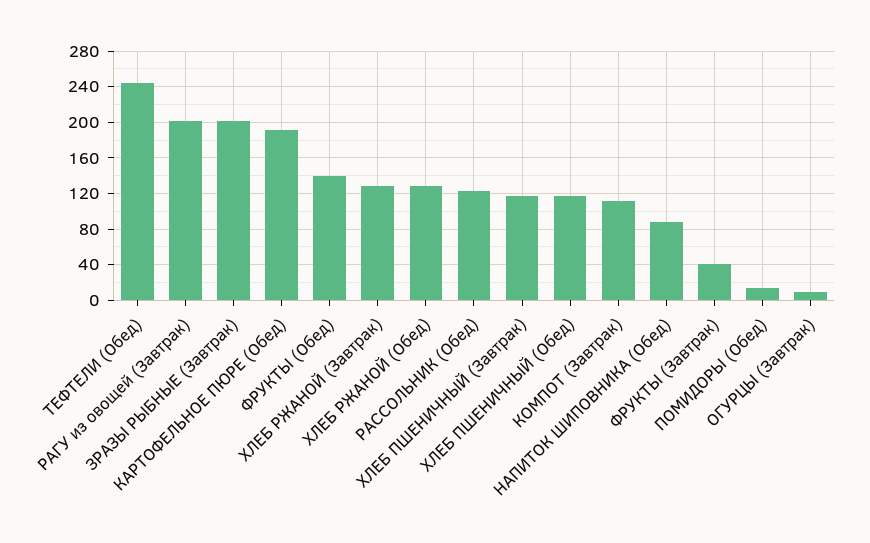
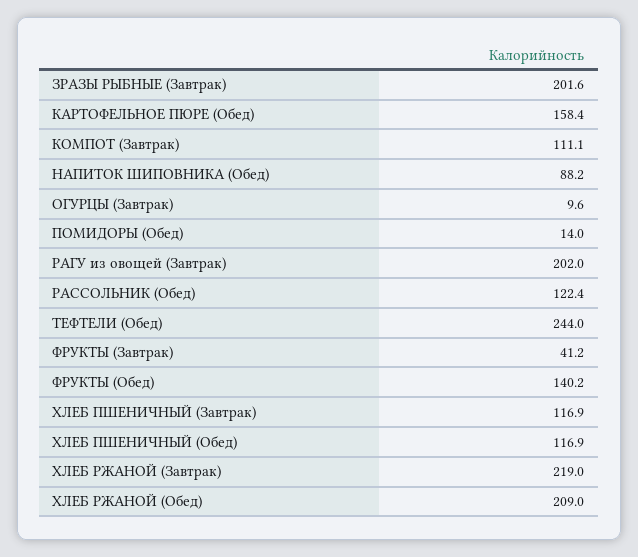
  {
    "ТЕФТЕЛИ (Обед)": 244,
    "РАГУ из овощей (Завтрак)": 202,
    "ЗРАЗЫ РЫБНЫЕ (Завтрак)": 201.6,
-   "КАРТОФЕЛЬНОЕ ПЮРЕ (Обед)": 190,
+   "КАРТОФЕЛЬНОЕ ПЮРЕ (Обед)": 158.4,
    "ФРУКТЫ (Обед)": 140.2,
-   "ХЛЕБ РЖАНОЙ (Завтрак)": 130,
+   "ХЛЕБ РЖАНОЙ (Завтрак)": 219,
-   "ХЛЕБ РЖАНОЙ (Обед)": 130,
+   "ХЛЕБ РЖАНОЙ (Обед)": 209,
    "РАССОЛЬНИК (Обед)": 122.4,
    "ХЛЕБ ПШЕНИЧНЫЙ (Завтрак)": 116.9,
    "ХЛЕБ ПШЕНИЧНЫЙ (Обед)": 116.9,
    "КОМПОТ (Завтрак)": 111.1,
    "НАПИТОК ШИПОВНИКА (Обед)": 88.2,
    "ФРУКТЫ (Завтрак)": 41.2,
    "ПОМИДОРЫ (Обед)": 14,
    "ОГУРЦЫ (Завтрак)": 9.6
  }

